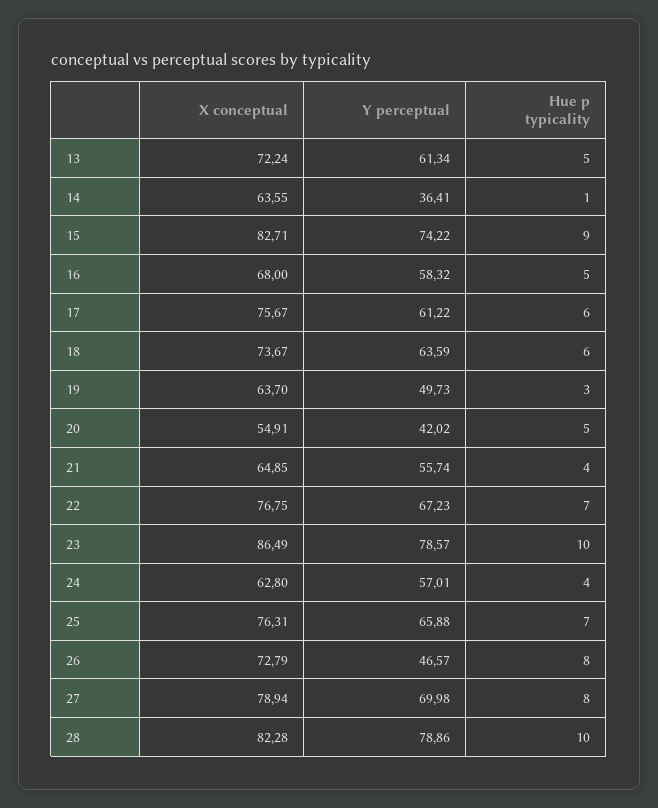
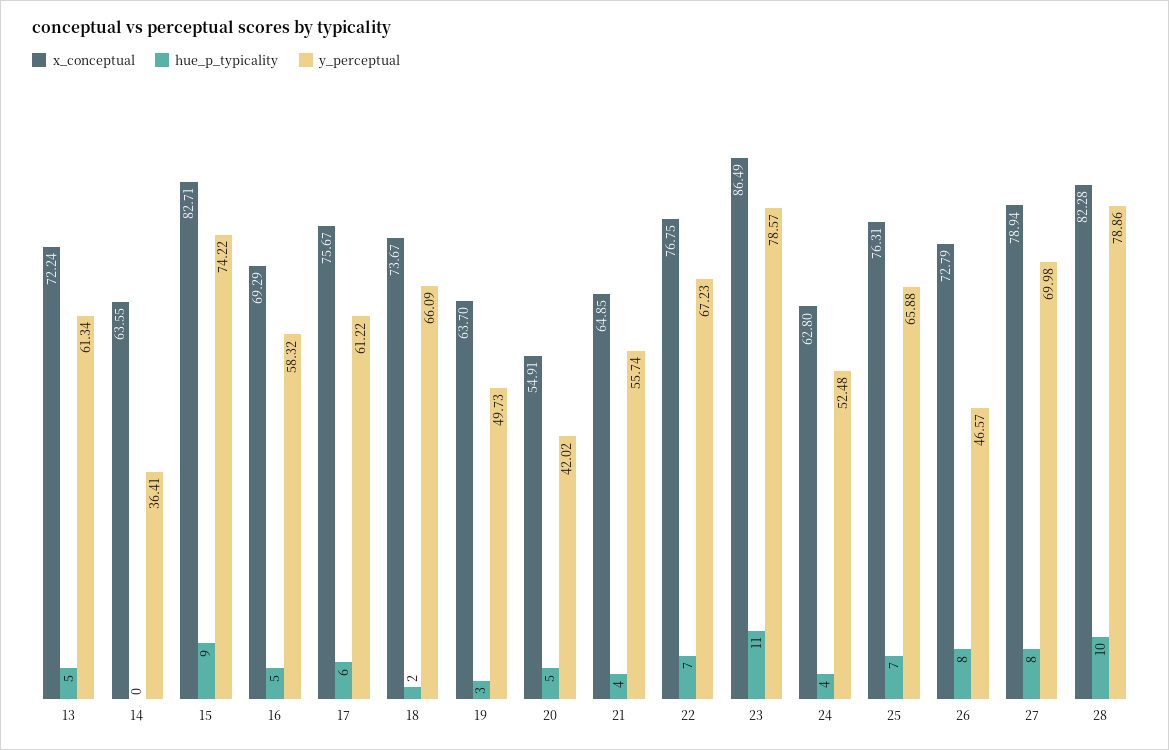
  {
    "X conceptual": {
      "13": 72.24,
      "14": 63.55,
      "15": 82.71,
-     "16": 68,
+     "16": 69.29,
      "17": 75.67,
      "18": 73.67,
      "19": 63.7,
      "20": 54.91,
      "21": 64.85,
      "22": 76.75,
      "23": 86.49,
      "24": 62.8,
      "25": 76.31,
      "26": 72.79,
      "27": 78.94,
      "28": 82.28
    },
    "Y perceptual": {
      "13": 61.34,
      "14": 36.41,
      "15": 74.22,
      "16": 58.32,
      "17": 61.22,
-     "18": 63.59,
+     "18": 66.09,
      "19": 49.73,
      "20": 42.02,
      "21": 55.74,
      "22": 67.23,
      "23": 78.57,
-     "24": 57.01,
+     "24": 52.48,
      "25": 65.88,
      "26": 46.57,
      "27": 69.98,
      "28": 78.86
    },
    "Hue p typicality": {
      "13": 5,
-     "14": 1,
+     "14": 0,
      "15": 9,
      "16": 5,
      "17": 6,
-     "18": 6,
+     "18": 2,
      "19": 3,
      "20": 5,
      "21": 4,
      "22": 7,
-     "23": 10,
+     "23": 11,
      "24": 4,
      "25": 7,
      "26": 8,
      "27": 8,
      "28": 10
    }
  }

